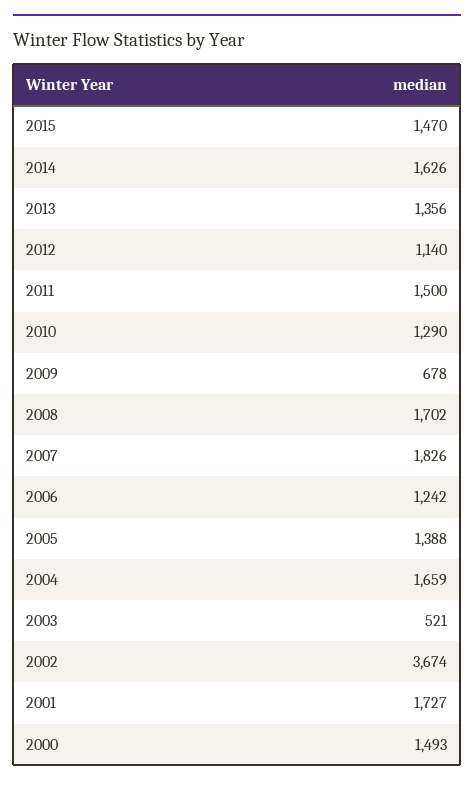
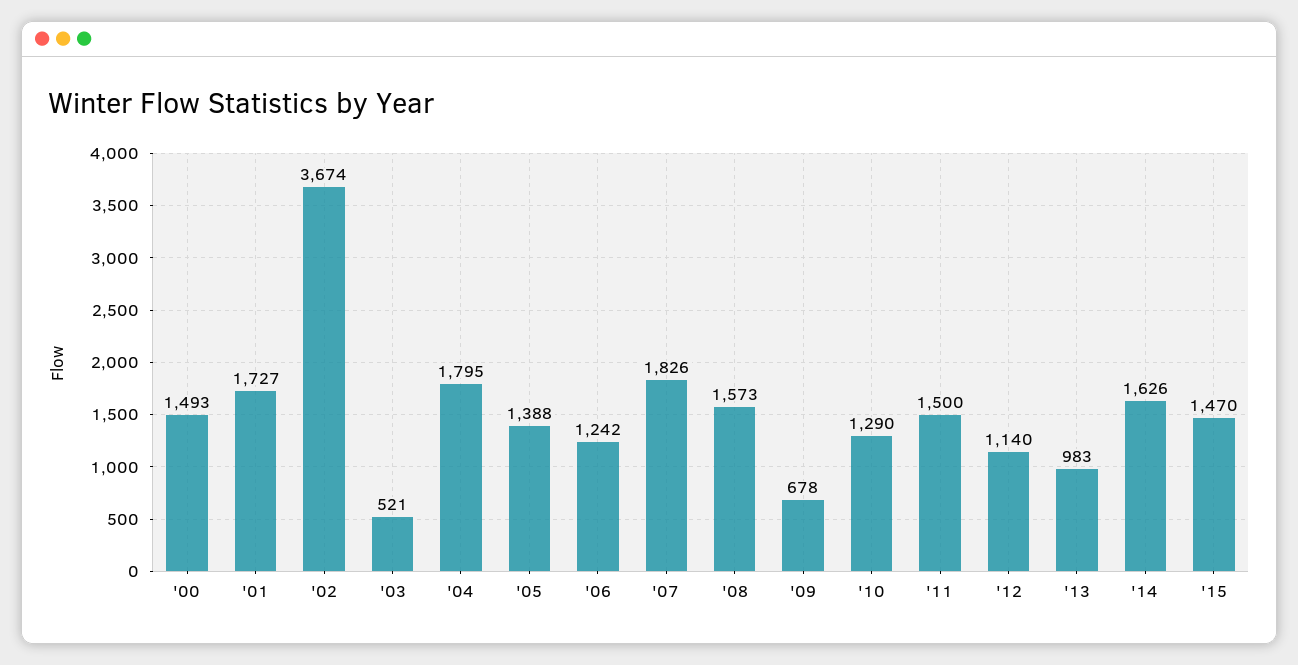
  {
    "2015": 1470,
    "2014": 1626,
-   "2013": 1356,
+   "2013": 983,
    "2012": 1140,
    "2011": 1500,
    "2010": 1290,
    "2009": 678,
-   "2008": 1702,
+   "2008": 1573,
    "2007": 1826,
    "2006": 1242,
    "2005": 1388,
-   "2004": 1659,
+   "2004": 1795,
    "2003": 521,
    "2002": 3674,
    "2001": 1727,
    "2000": 1493
  }

